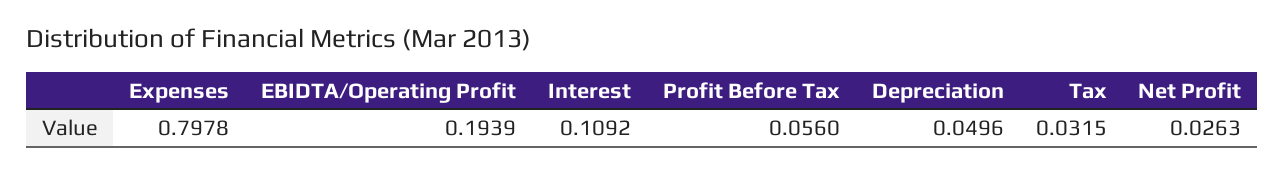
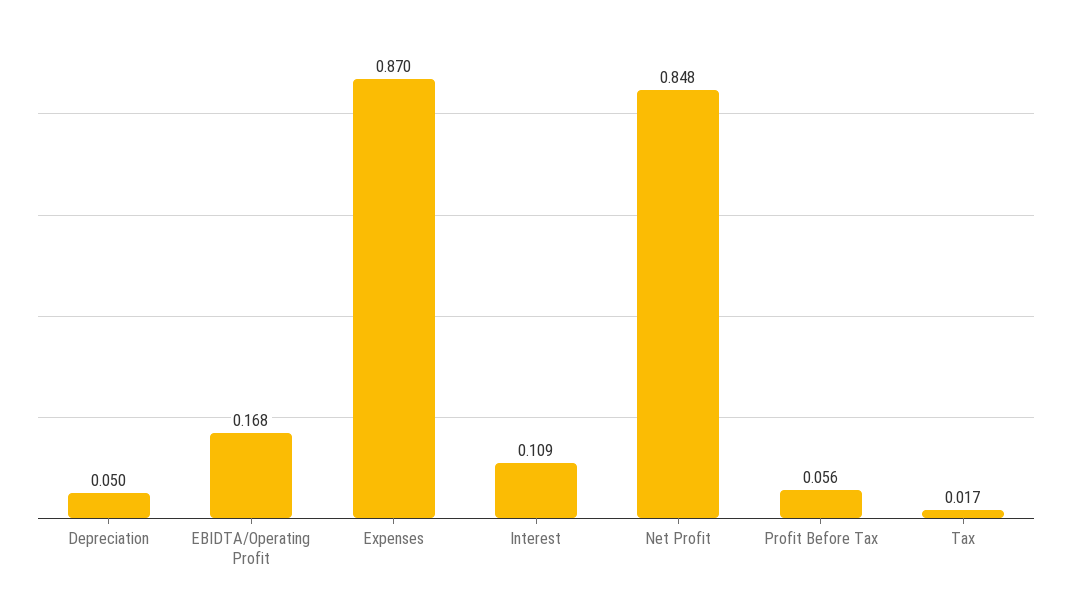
  {
-   "Expenses": 0.7978,
+   "Expenses": 0.87,
-   "EBIDTA/Operating Profit": 0.1939,
+   "EBIDTA/Operating Profit": 0.168,
    "Interest": 0.1092,
    "Profit Before Tax": 0.056,
    "Depreciation": 0.0496,
-   "Tax": 0.0315,
+   "Tax": 0.017,
-   "Net Profit": 0.0263
+   "Net Profit": 0.848
  }

